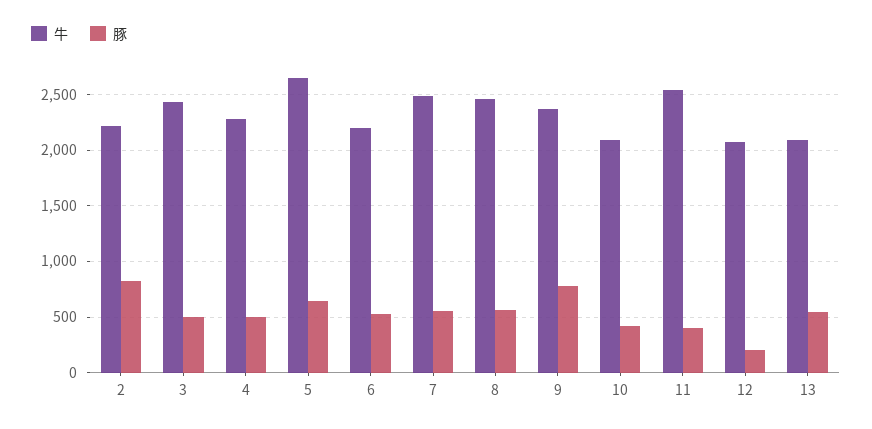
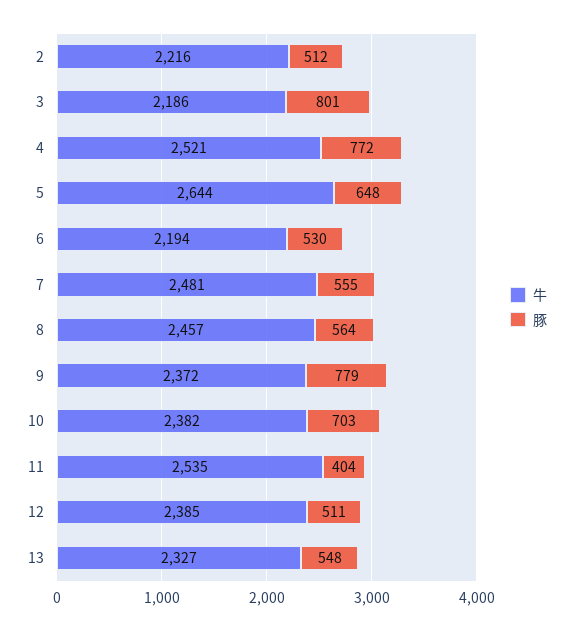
  {
    "牛": {
      "2": 2216,
-     "3": 2400,
+     "3": 2186,
-     "4": 2300,
+     "4": 2521,
      "5": 2644,
      "6": 2194,
      "7": 2481,
      "8": 2457,
      "9": 2372,
-     "10": 2100,
+     "10": 2382,
      "11": 2535,
-     "12": 2100,
+     "12": 2385,
-     "13": 2100
+     "13": 2327
    },
    "豚": {
-     "2": 800,
+     "2": 512,
-     "3": 500,
+     "3": 801,
-     "4": 500,
+     "4": 772,
      "5": 648,
      "6": 530,
      "7": 555,
      "8": 564,
      "9": 779,
-     "10": 400,
+     "10": 703,
      "11": 404,
-     "12": 200,
+     "12": 511,
      "13": 548
    }
  }

